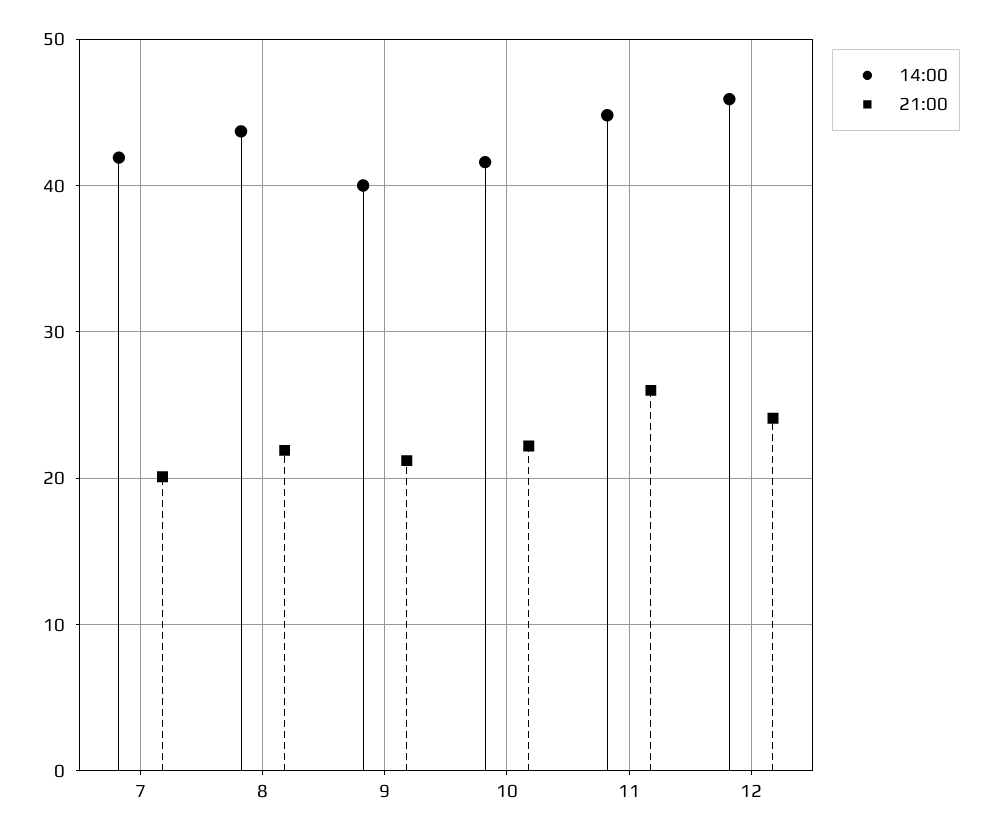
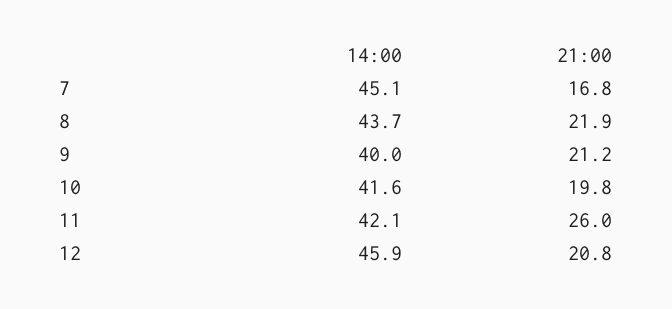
  {
    "14:00": {
-     "7": 42,
+     "7": 45.1,
      "8": 43.7,
      "9": 40,
      "10": 41.6,
-     "11": 45,
+     "11": 42.1,
      "12": 45.9
    },
    "21:00": {
-     "7": 20,
+     "7": 16.8,
      "8": 21.9,
      "9": 21.2,
-     "10": 22,
+     "10": 19.8,
      "11": 26,
-     "12": 24
+     "12": 20.8
    }
  }

